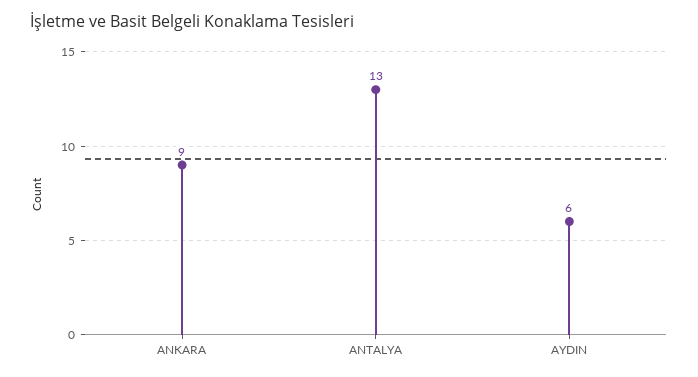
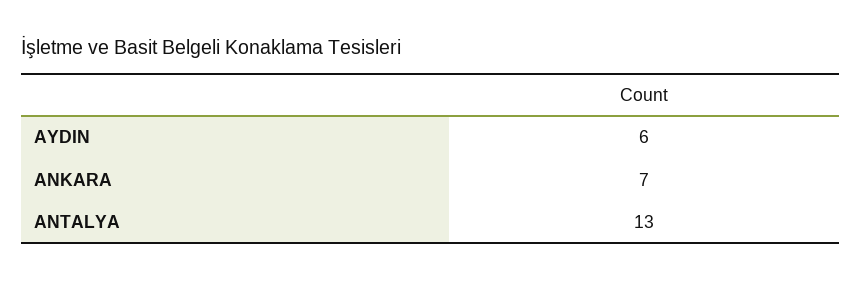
  {
-   "ANKARA": 9,
+   "ANKARA": 7,
    "ANTALYA": 13,
    "AYDIN": 6
  }

